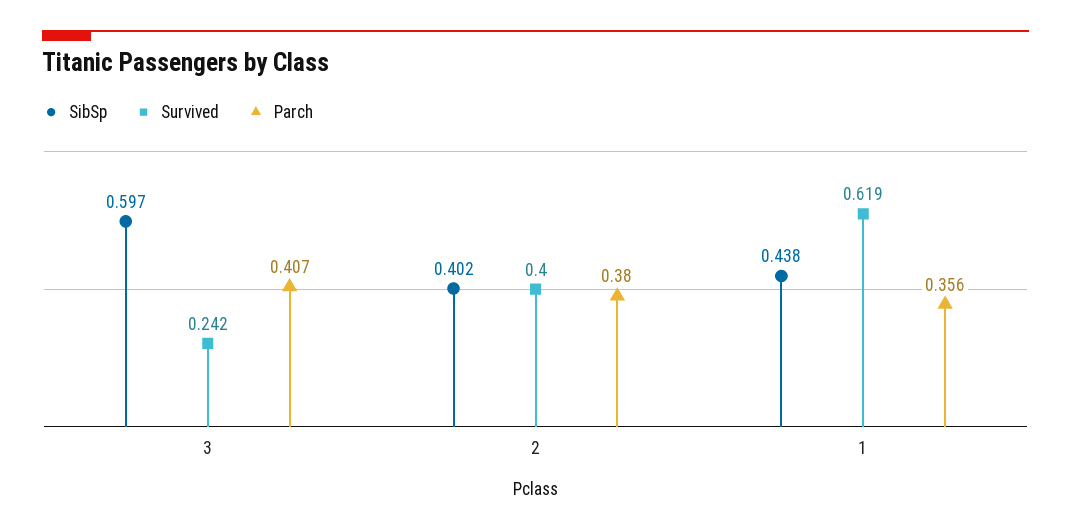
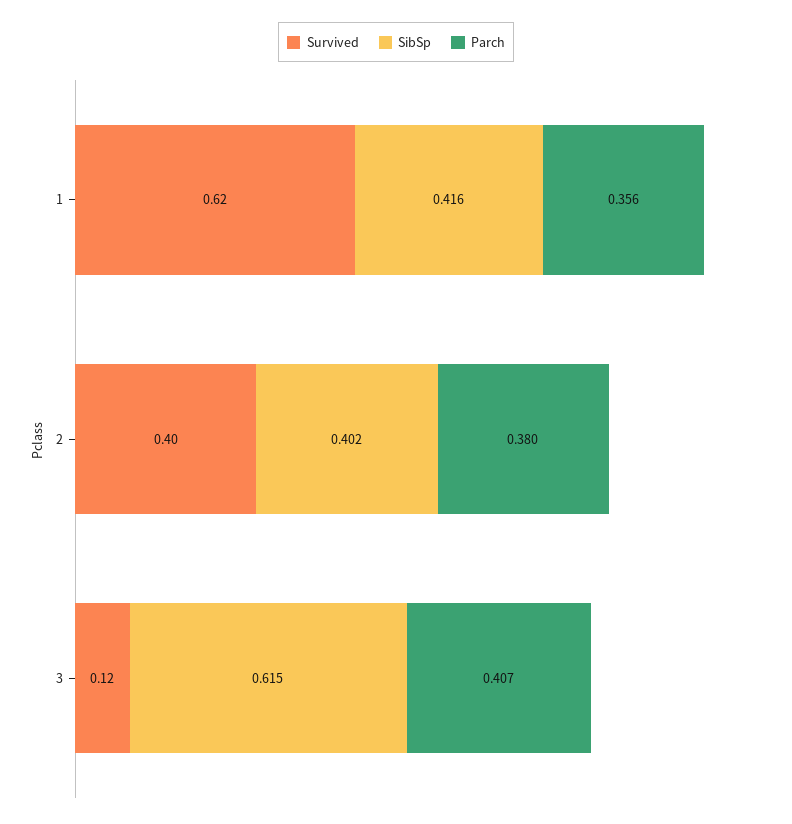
  {
    "SibSp": {
-     "3": 0.597,
+     "3": 0.615,
      "2": 0.402,
-     "1": 0.438
+     "1": 0.416
    },
    "Survived": {
-     "3": 0.242,
+     "3": 0.12,
      "2": 0.4,
      "1": 0.619
    },
    "Parch": {
      "3": 0.407,
      "2": 0.38,
      "1": 0.356
    }
  }

